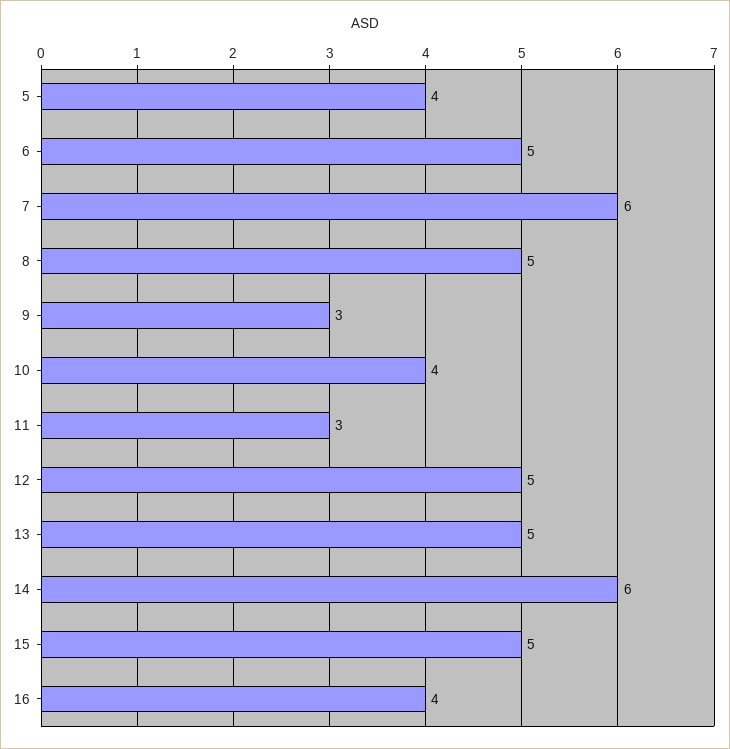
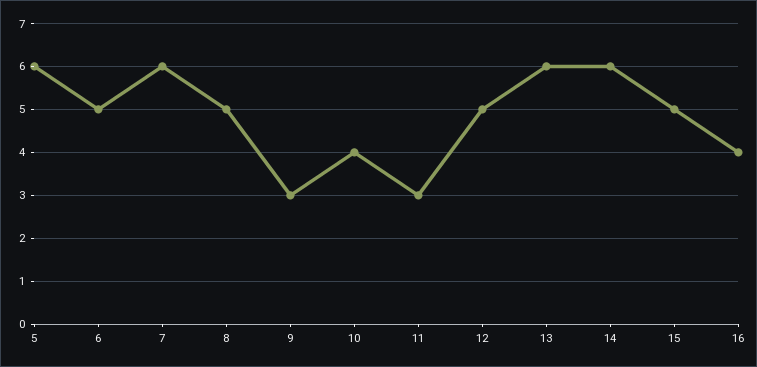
  {
-   "5": 4,
+   "5": 6,
    "6": 5,
    "7": 6,
    "8": 5,
    "9": 3,
    "10": 4,
    "11": 3,
    "12": 5,
-   "13": 5,
+   "13": 6,
    "14": 6,
    "15": 5,
    "16": 4
  }

